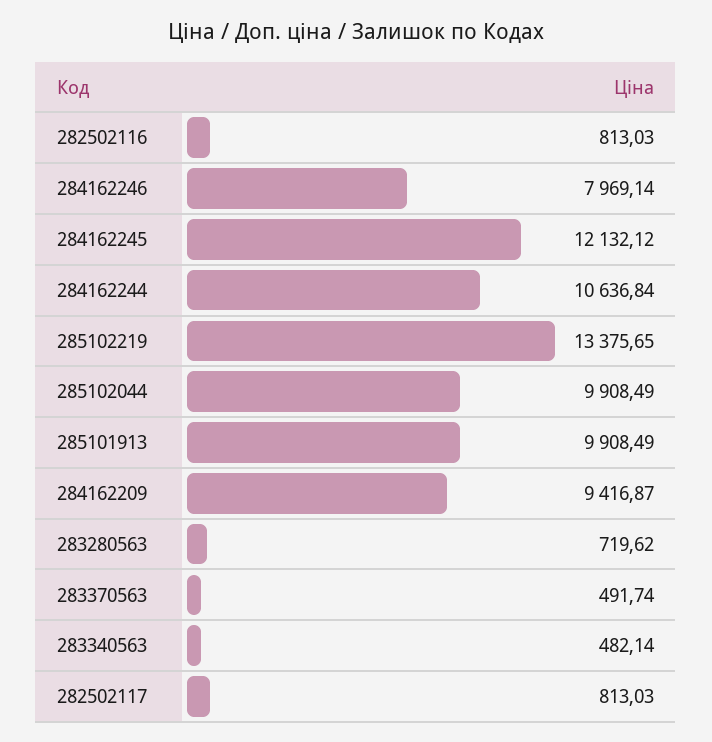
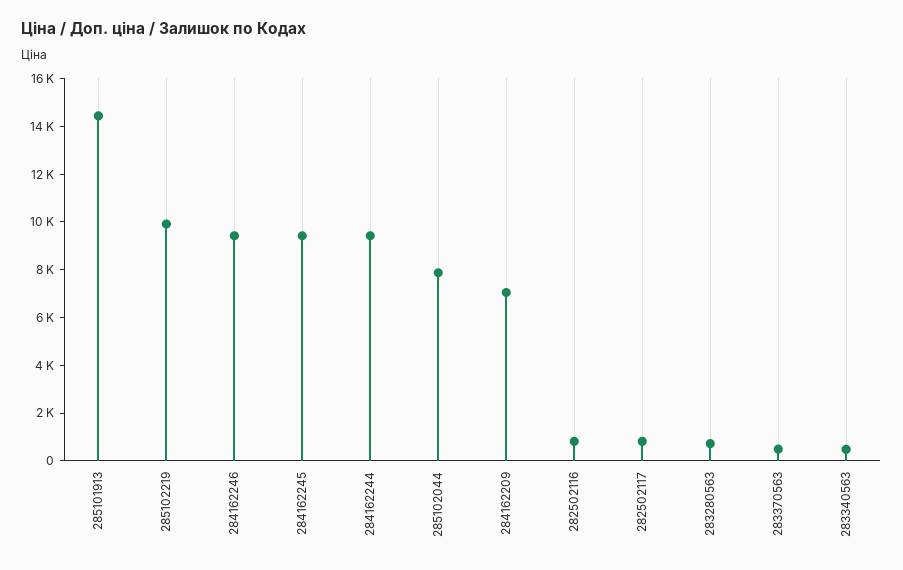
  {
    "282502116": 813.03,
-   "284162246": 7969.14,
+   "284162246": 9500,
-   "284162245": 12132.12,
+   "284162245": 9500,
-   "284162244": 10636.84,
+   "284162244": 9500,
-   "285102219": 13375.65,
+   "285102219": 10000,
-   "285102044": 9908.49,
+   "285102044": 8000,
-   "285101913": 9908.49,
+   "285101913": 14500,
-   "284162209": 9416.87,
+   "284162209": 7000,
    "283280563": 719.62,
    "283370563": 491.74,
    "283340563": 482.14,
    "282502117": 813.03
  }

